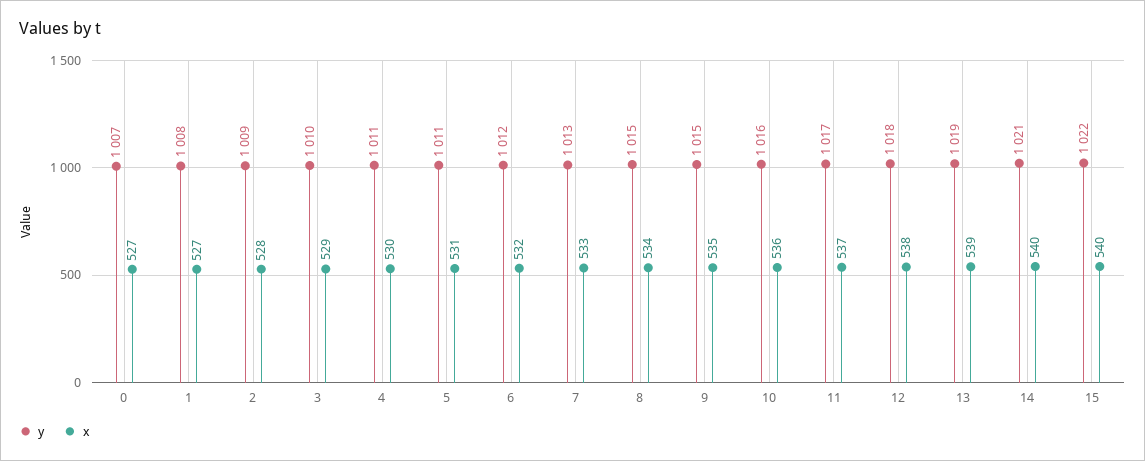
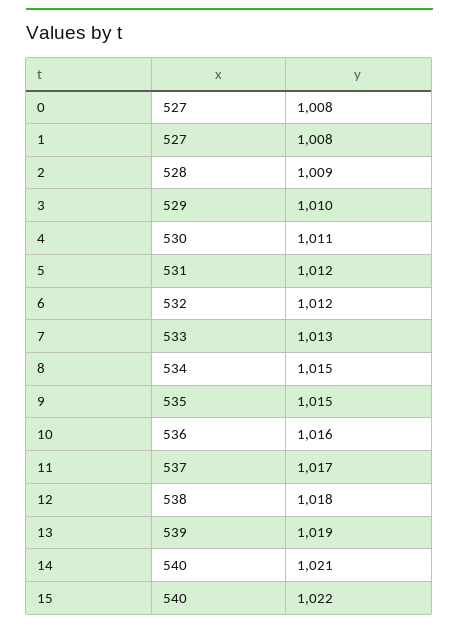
  {
    "y": {
-     "0": 1007,
+     "0": 1008,
      "1": 1008,
      "2": 1009,
      "3": 1010,
      "4": 1011,
-     "5": 1011,
+     "5": 1012,
      "6": 1012,
      "7": 1013,
      "8": 1015,
      "9": 1015,
      "10": 1016,
      "11": 1017,
      "12": 1018,
      "13": 1019,
      "14": 1021,
      "15": 1022
    },
    "x": {
      "0": 527,
      "1": 527,
      "2": 528,
      "3": 529,
      "4": 530,
      "5": 531,
      "6": 532,
      "7": 533,
      "8": 534,
      "9": 535,
      "10": 536,
      "11": 537,
      "12": 538,
      "13": 539,
      "14": 540,
      "15": 540
    }
  }

